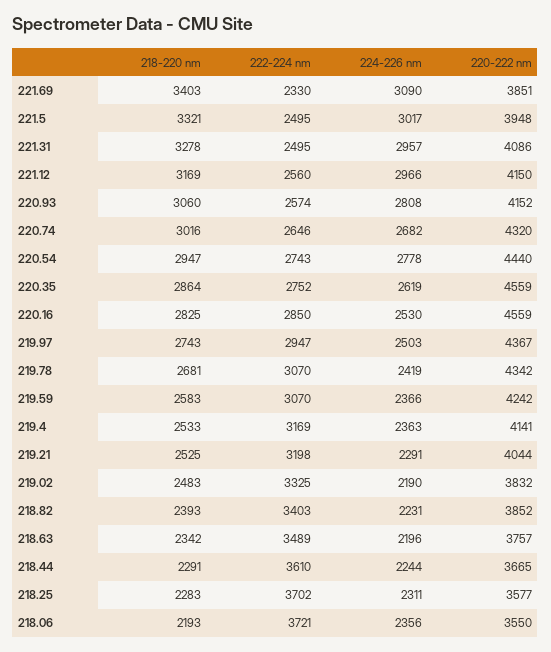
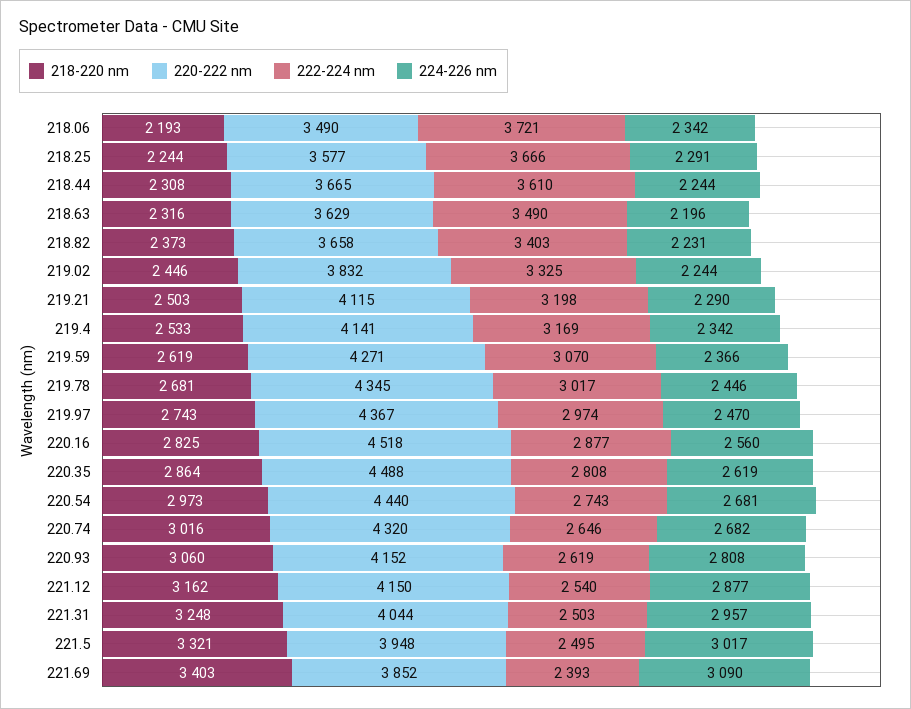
  {
    "218-220 nm": {
      "221.69": 3403,
      "221.5": 3321,
-     "221.31": 3278,
+     "221.31": 3248,
-     "221.12": 3169,
+     "221.12": 3162,
      "220.93": 3060,
      "220.74": 3016,
-     "220.54": 2947,
+     "220.54": 2973,
      "220.35": 2864,
      "220.16": 2825,
      "219.97": 2743,
      "219.78": 2681,
-     "219.59": 2583,
+     "219.59": 2619,
      "219.4": 2533,
-     "219.21": 2525,
+     "219.21": 2503,
-     "219.02": 2483,
+     "219.02": 2446,
-     "218.82": 2393,
+     "218.82": 2373,
-     "218.63": 2342,
+     "218.63": 2316,
-     "218.44": 2291,
+     "218.44": 2308,
-     "218.25": 2283,
+     "218.25": 2244,
      "218.06": 2193
    },
    "222-224 nm": {
-     "221.69": 2330,
+     "221.69": 2393,
      "221.5": 2495,
-     "221.31": 2495,
+     "221.31": 2503,
-     "221.12": 2560,
+     "221.12": 2540,
-     "220.93": 2574,
+     "220.93": 2619,
      "220.74": 2646,
      "220.54": 2743,
-     "220.35": 2752,
+     "220.35": 2808,
-     "220.16": 2850,
+     "220.16": 2877,
-     "219.97": 2947,
+     "219.97": 2974,
-     "219.78": 3070,
+     "219.78": 3017,
      "219.59": 3070,
      "219.4": 3169,
      "219.21": 3198,
      "219.02": 3325,
      "218.82": 3403,
-     "218.63": 3489,
+     "218.63": 3490,
      "218.44": 3610,
-     "218.25": 3702,
+     "218.25": 3666,
      "218.06": 3721
    },
    "224-226 nm": {
      "221.69": 3090,
      "221.5": 3017,
      "221.31": 2957,
-     "221.12": 2966,
+     "221.12": 2877,
      "220.93": 2808,
      "220.74": 2682,
-     "220.54": 2778,
+     "220.54": 2681,
      "220.35": 2619,
-     "220.16": 2530,
+     "220.16": 2560,
-     "219.97": 2503,
+     "219.97": 2470,
-     "219.78": 2419,
+     "219.78": 2446,
      "219.59": 2366,
-     "219.4": 2363,
+     "219.4": 2342,
-     "219.21": 2291,
+     "219.21": 2290,
-     "219.02": 2190,
+     "219.02": 2244,
      "218.82": 2231,
      "218.63": 2196,
      "218.44": 2244,
-     "218.25": 2311,
+     "218.25": 2291,
-     "218.06": 2356
+     "218.06": 2342
    },
    "220-222 nm": {
-     "221.69": 3851,
+     "221.69": 3852,
      "221.5": 3948,
-     "221.31": 4086,
+     "221.31": 4044,
      "221.12": 4150,
      "220.93": 4152,
      "220.74": 4320,
      "220.54": 4440,
-     "220.35": 4559,
+     "220.35": 4488,
-     "220.16": 4559,
+     "220.16": 4518,
      "219.97": 4367,
-     "219.78": 4342,
+     "219.78": 4345,
-     "219.59": 4242,
+     "219.59": 4271,
      "219.4": 4141,
-     "219.21": 4044,
+     "219.21": 4115,
      "219.02": 3832,
-     "218.82": 3852,
+     "218.82": 3658,
-     "218.63": 3757,
+     "218.63": 3629,
      "218.44": 3665,
      "218.25": 3577,
-     "218.06": 3550
+     "218.06": 3490
    }
  }

